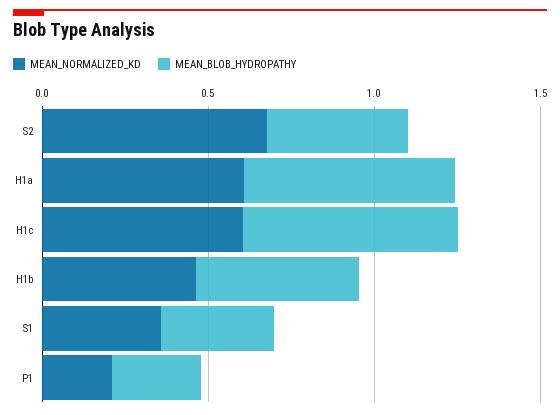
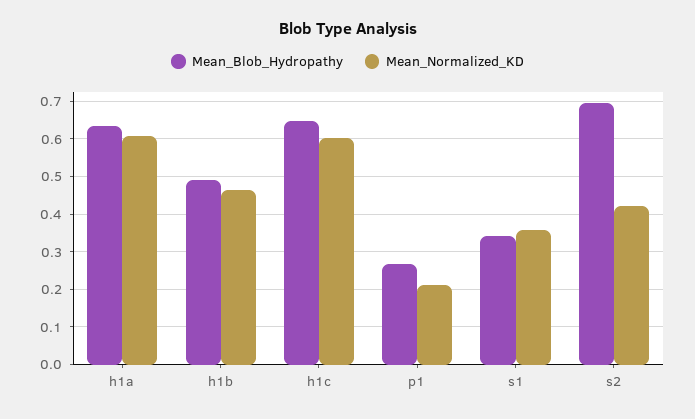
  {
    "MEAN_NORMALIZED_KD": {
-     "S2": 0.7,
+     "S2": 0.42,
      "H1a": 0.6,
      "H1c": 0.6,
      "H1b": 0.46,
      "S1": 0.36,
      "P1": 0.22
    },
    "MEAN_BLOB_HYDROPATHY": {
-     "S2": 0.4,
+     "S2": 0.7,
      "H1a": 0.64,
      "H1c": 0.64,
      "H1b": 0.48,
      "S1": 0.34,
      "P1": 0.26
    }
  }

